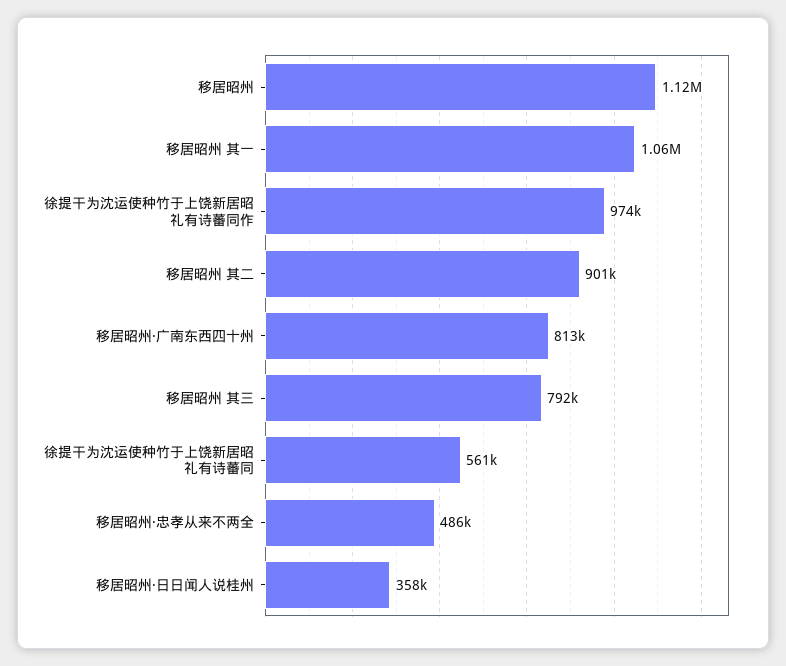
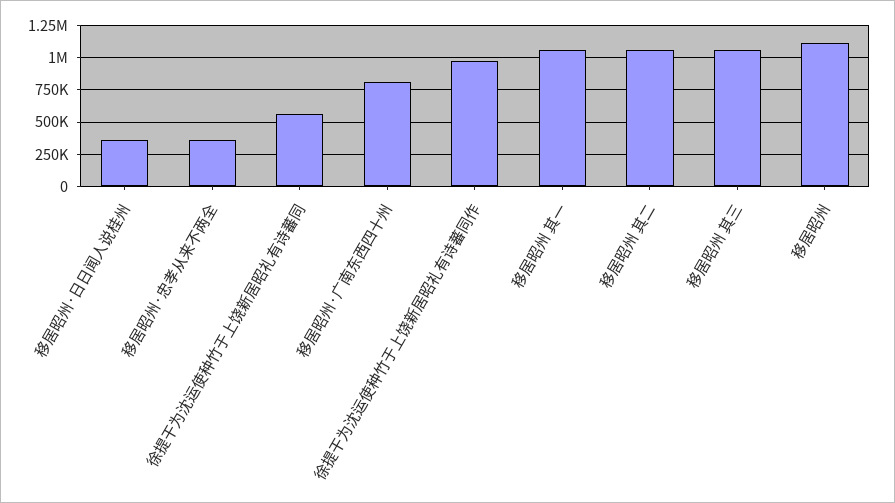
  {
    "移居昭州": 1120000,
    "移居昭州 其一": 1060000,
    "徐提干为沈运使种竹于上饶新居昭礼有诗蕃同作": 974000,
-   "移居昭州 其二": 901000,
+   "移居昭州 其二": 1050000,
    "移居昭州·广南东西四十州": 813000,
-   "移居昭州 其三": 792000,
+   "移居昭州 其三": 1050000,
    "徐提干为沈运使种竹于上饶新居昭礼有诗蕃同": 561000,
-   "移居昭州·忠孝从来不两全": 486000,
+   "移居昭州·忠孝从来不两全": 350000,
    "移居昭州·日日闻人说桂州": 358000
  }

